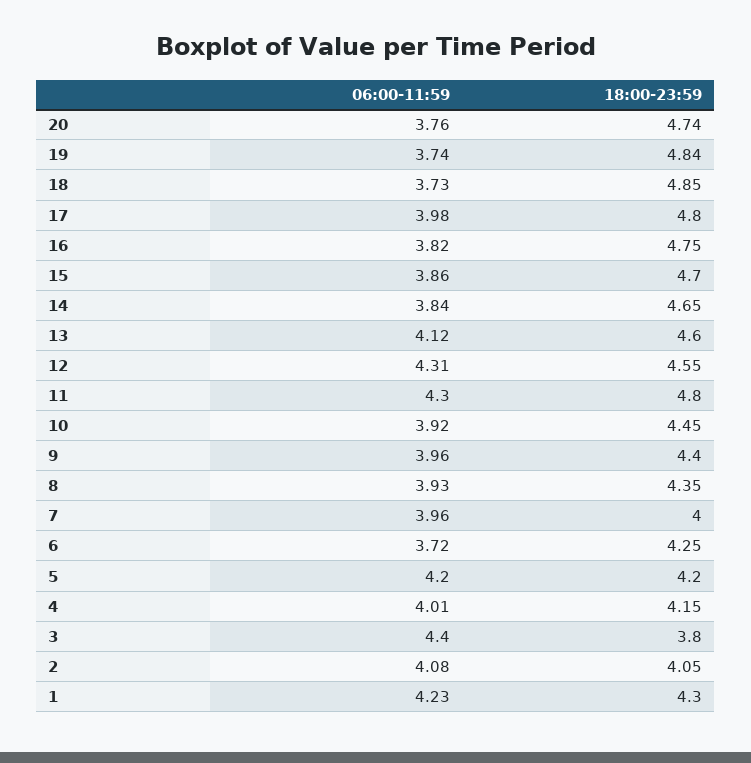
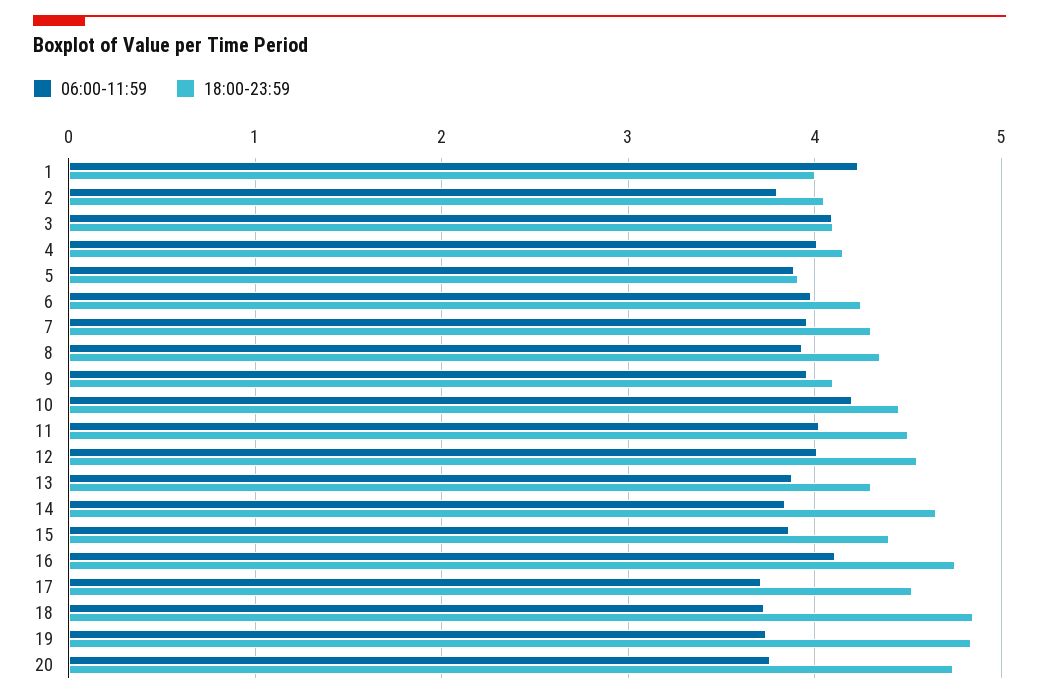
  {
    "06:00-11:59": {
      "20": 3.76,
      "19": 3.74,
      "18": 3.73,
-     "17": 3.98,
+     "17": 3.7,
-     "16": 3.82,
+     "16": 4.1,
      "15": 3.86,
      "14": 3.84,
-     "13": 4.12,
+     "13": 3.9,
-     "12": 4.31,
+     "12": 4,
-     "11": 4.3,
+     "11": 4,
-     "10": 3.92,
+     "10": 4.2,
      "9": 3.96,
      "8": 3.93,
      "7": 3.96,
-     "6": 3.72,
+     "6": 4,
-     "5": 4.2,
+     "5": 3.9,
      "4": 4.01,
-     "3": 4.4,
+     "3": 4.1,
-     "2": 4.08,
+     "2": 3.8,
      "1": 4.23
    },
    "18:00-23:59": {
      "20": 4.74,
      "19": 4.84,
      "18": 4.85,
-     "17": 4.8,
+     "17": 4.5,
      "16": 4.75,
-     "15": 4.7,
+     "15": 4.4,
      "14": 4.65,
-     "13": 4.6,
+     "13": 4.3,
      "12": 4.55,
-     "11": 4.8,
+     "11": 4.5,
      "10": 4.45,
-     "9": 4.4,
+     "9": 4.1,
      "8": 4.35,
-     "7": 4,
+     "7": 4.3,
      "6": 4.25,
-     "5": 4.2,
+     "5": 3.9,
      "4": 4.15,
-     "3": 3.8,
+     "3": 4.1,
      "2": 4.05,
-     "1": 4.3
+     "1": 4
    }
  }

